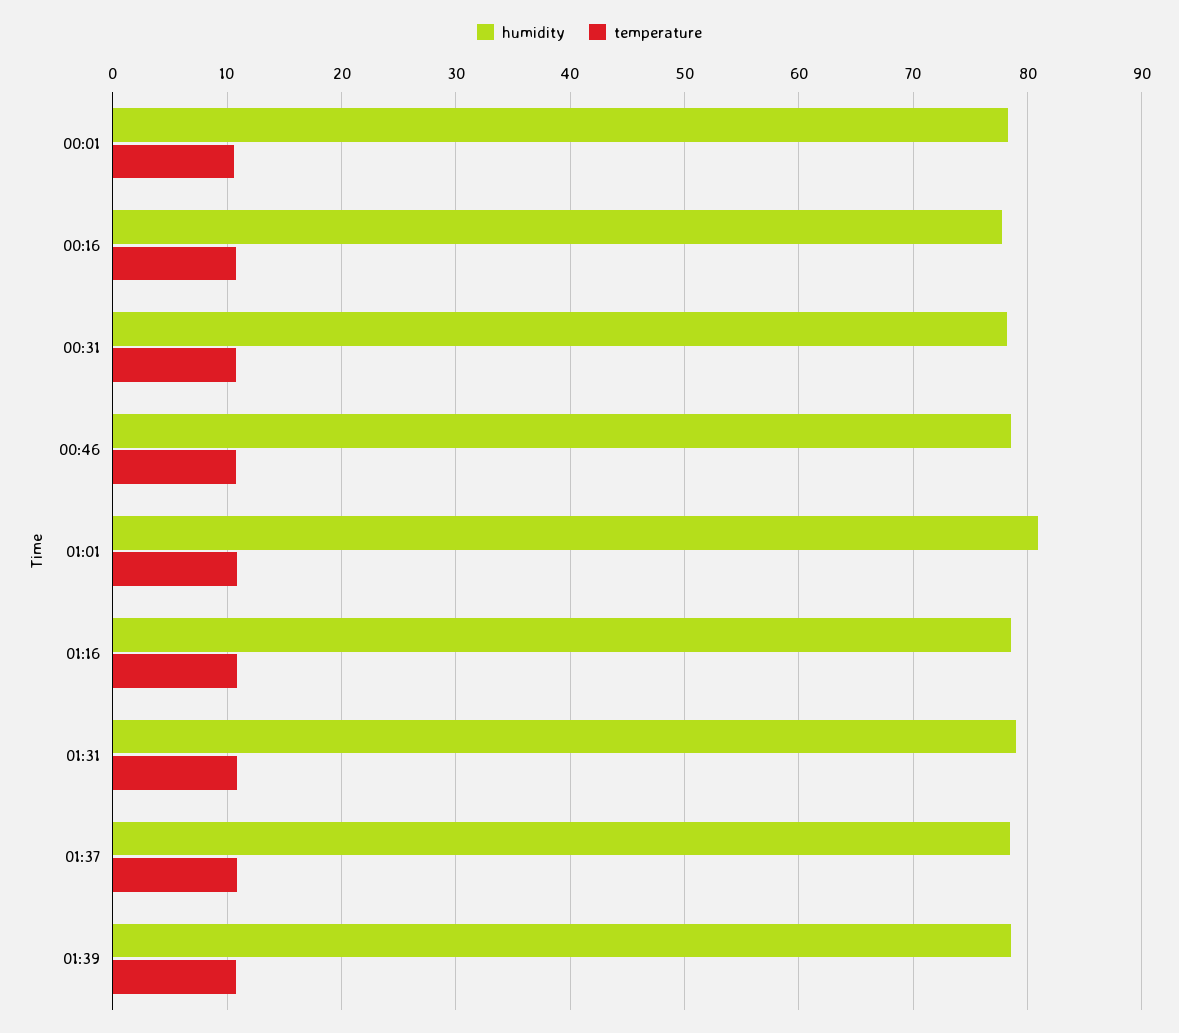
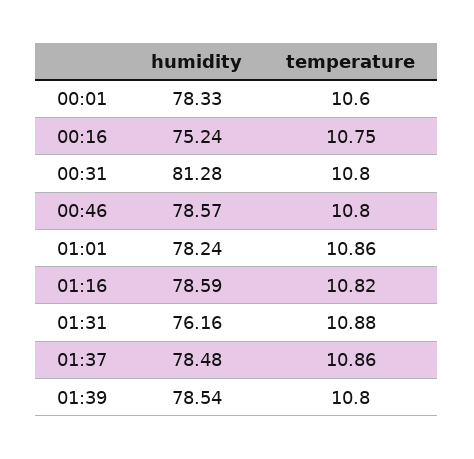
  {
    "humidity": {
      "00:01": 78.33,
-     "00:16": 78,
+     "00:16": 75.24,
-     "00:31": 78,
+     "00:31": 81.28,
      "00:46": 78.57,
-     "01:01": 81,
+     "01:01": 78.24,
      "01:16": 78.59,
-     "01:31": 79,
+     "01:31": 76.16,
      "01:37": 78.48,
      "01:39": 78.54
    },
    "temperature": {
      "00:01": 10.6,
      "00:16": 10.75,
      "00:31": 10.8,
      "00:46": 10.8,
      "01:01": 10.86,
      "01:16": 10.82,
      "01:31": 10.88,
      "01:37": 10.86,
      "01:39": 10.8
    }
  }

